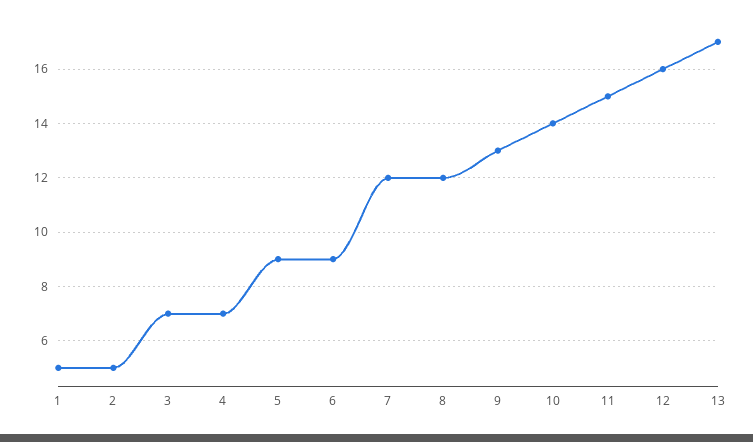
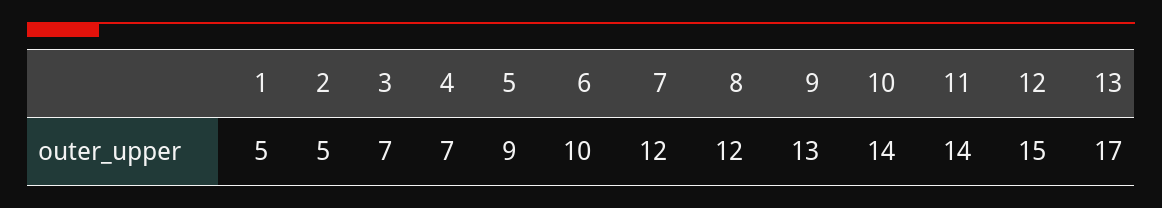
  {
    "1": 5,
    "2": 5,
    "3": 7,
    "4": 7,
    "5": 9,
-   "6": 9,
+   "6": 10,
    "7": 12,
    "8": 12,
    "9": 13,
    "10": 14,
-   "11": 15,
+   "11": 14,
-   "12": 16,
+   "12": 15,
    "13": 17
  }

